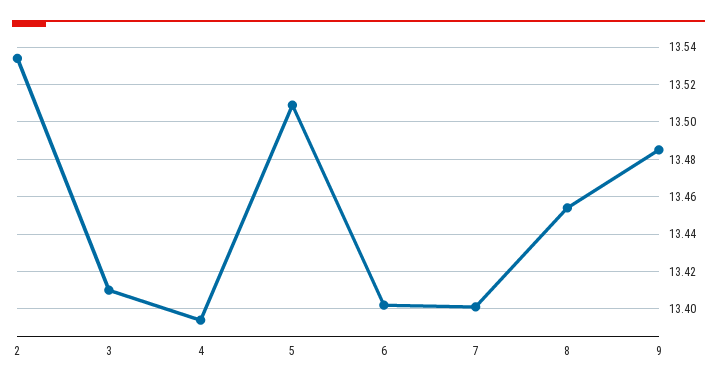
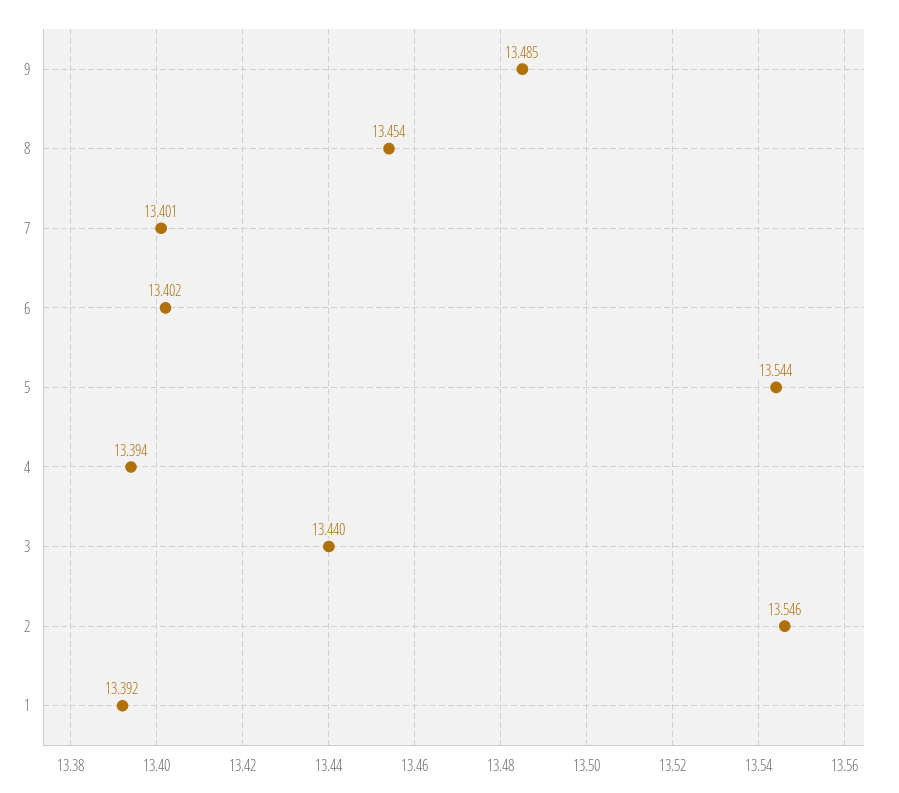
  {
-   "2": 13.535,
+   "2": 13.546,
-   "3": 13.41,
+   "3": 13.44,
    "4": 13.394,
-   "5": 13.51,
+   "5": 13.544,
    "6": 13.402,
    "7": 13.401,
    "8": 13.454,
-   "9": 13.485
+   "9": 13.485,
+   "1": 13.392
  }

